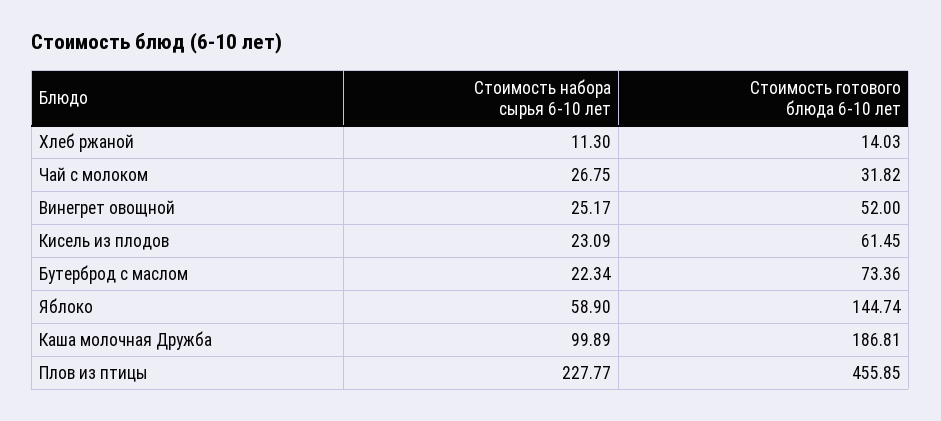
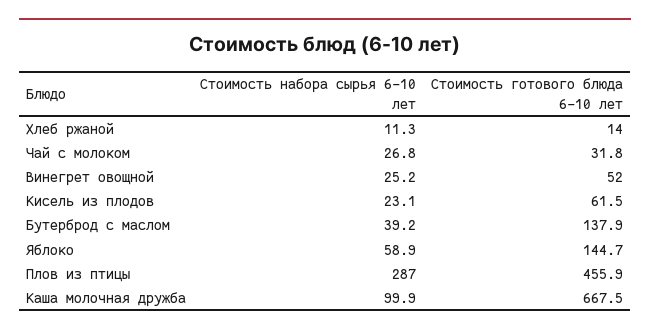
  {
    "Стоимость набора сырья 6-10 лет": {
      "Хлеб ржаной": 11.3,
      "Чай с молоком": 26.75,
      "Винегрет овощной": 25.17,
      "Кисель из плодов": 23.09,
-     "Бутерброд с маслом": 22.34,
+     "Бутерброд с маслом": 39.2,
      "Яблоко": 58.9,
      "Каша молочная Дружба": 99.89,
-     "Плов из птицы": 227.77
+     "Плов из птицы": 287
    },
    "Стоимость готового блюда 6-10 лет": {
      "Хлеб ржаной": 14.03,
      "Чай с молоком": 31.82,
      "Винегрет овощной": 52,
      "Кисель из плодов": 61.45,
-     "Бутерброд с маслом": 73.36,
+     "Бутерброд с маслом": 137.9,
      "Яблоко": 144.74,
-     "Каша молочная Дружба": 186.81,
+     "Каша молочная Дружба": 667.5,
      "Плов из птицы": 455.85
    }
  }

